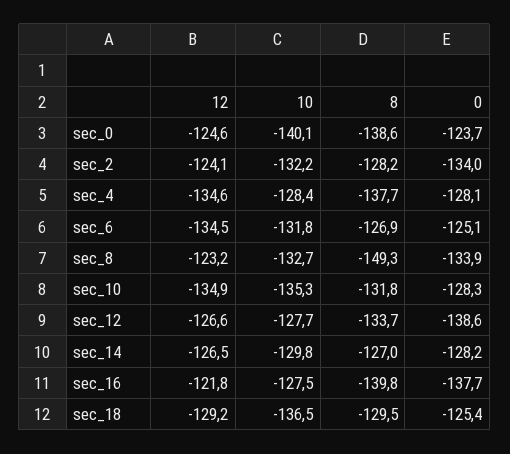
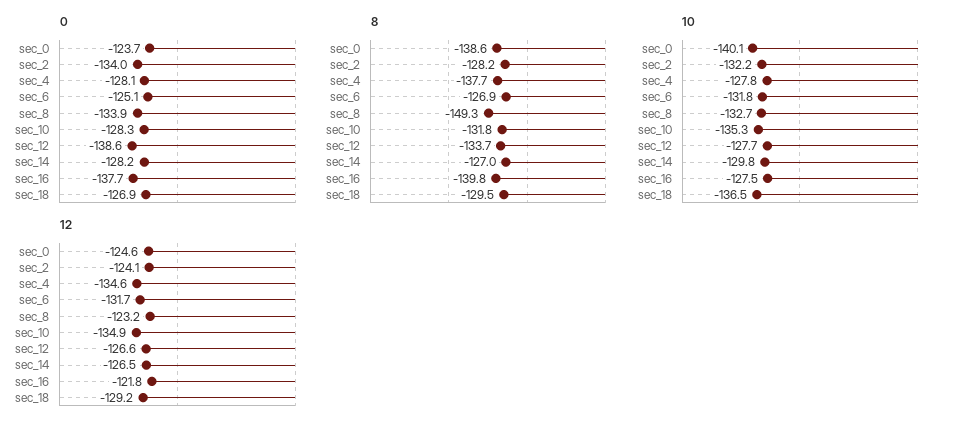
  {
    "12": {
      "sec_0": -124.6,
      "sec_2": -124.1,
      "sec_4": -134.6,
-     "sec_6": -134.5,
+     "sec_6": -131.7,
      "sec_8": -123.2,
      "sec_10": -134.9,
      "sec_12": -126.6,
      "sec_14": -126.5,
      "sec_16": -121.8,
      "sec_18": -129.2
    },
    "10": {
      "sec_0": -140.1,
      "sec_2": -132.2,
-     "sec_4": -128.4,
+     "sec_4": -127.8,
      "sec_6": -131.8,
      "sec_8": -132.7,
      "sec_10": -135.3,
      "sec_12": -127.7,
      "sec_14": -129.8,
      "sec_16": -127.5,
      "sec_18": -136.5
    },
    "8": {
      "sec_0": -138.6,
      "sec_2": -128.2,
      "sec_4": -137.7,
      "sec_6": -126.9,
      "sec_8": -149.3,
      "sec_10": -131.8,
      "sec_12": -133.7,
      "sec_14": -127,
      "sec_16": -139.8,
      "sec_18": -129.5
    },
    "0": {
      "sec_0": -123.7,
      "sec_2": -134,
      "sec_4": -128.1,
      "sec_6": -125.1,
      "sec_8": -133.9,
      "sec_10": -128.3,
      "sec_12": -138.6,
      "sec_14": -128.2,
      "sec_16": -137.7,
-     "sec_18": -125.4
+     "sec_18": -126.9
    }
  }

